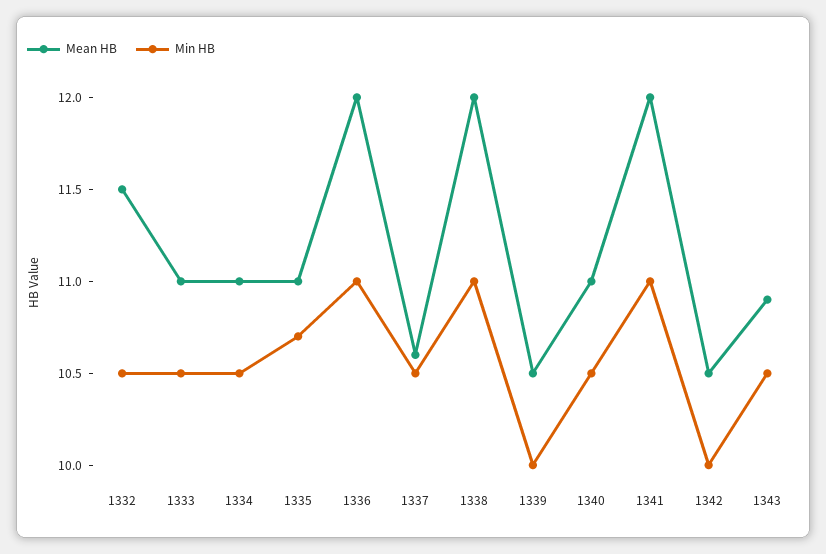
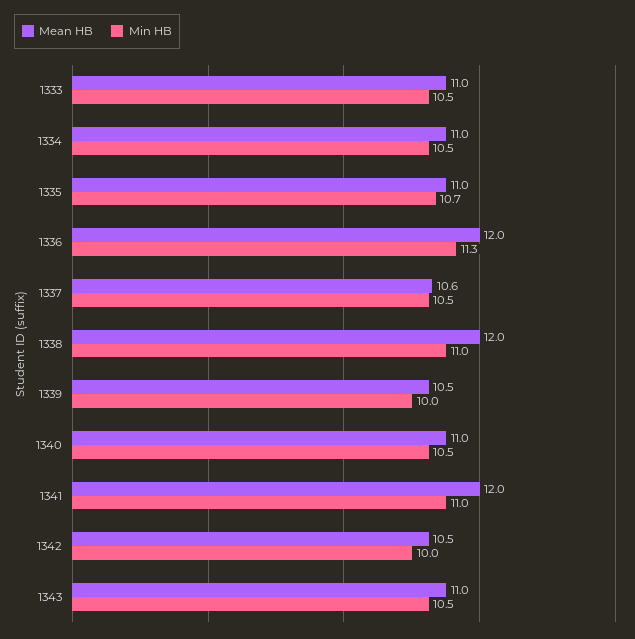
  {
    "Mean HB": {
-     "1332": 11.5,
      "1333": 11,
      "1334": 11,
      "1335": 11,
      "1336": 12,
      "1337": 10.6,
      "1338": 12,
      "1339": 10.5,
      "1340": 11,
      "1341": 12,
      "1342": 10.5,
-     "1343": 10.9
+     "1343": 11
    },
    "Min HB": {
-     "1332": 10.5,
      "1333": 10.5,
      "1334": 10.5,
      "1335": 10.7,
-     "1336": 11,
+     "1336": 11.3,
      "1337": 10.5,
      "1338": 11,
      "1339": 10,
      "1340": 10.5,
      "1341": 11,
      "1342": 10,
      "1343": 10.5
    }
  }

